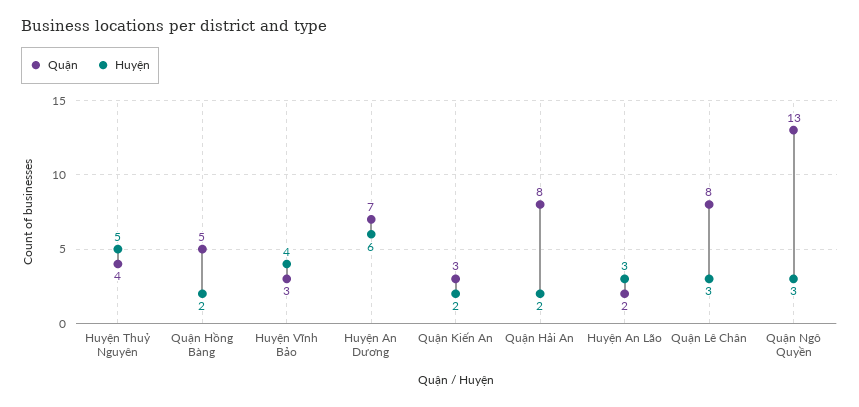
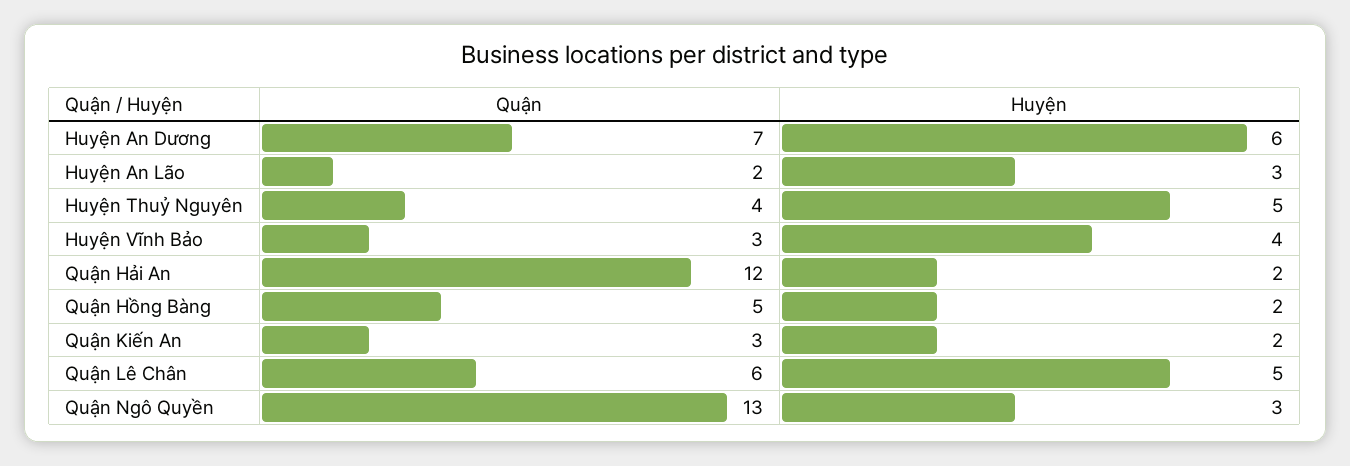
  {
    "Quận": {
      "Huyện Thuỷ Nguyên": 4,
      "Quận Hồng Bàng": 5,
      "Huyện Vĩnh Bảo": 3,
      "Huyện An Dương": 7,
      "Quận Kiến An": 3,
-     "Quận Hải An": 8,
+     "Quận Hải An": 12,
      "Huyện An Lão": 2,
-     "Quận Lê Chân": 8,
+     "Quận Lê Chân": 6,
      "Quận Ngô Quyền": 13
    },
    "Huyện": {
      "Huyện Thuỷ Nguyên": 5,
      "Quận Hồng Bàng": 2,
      "Huyện Vĩnh Bảo": 4,
      "Huyện An Dương": 6,
      "Quận Kiến An": 2,
      "Quận Hải An": 2,
      "Huyện An Lão": 3,
-     "Quận Lê Chân": 3,
+     "Quận Lê Chân": 5,
      "Quận Ngô Quyền": 3
    }
  }

